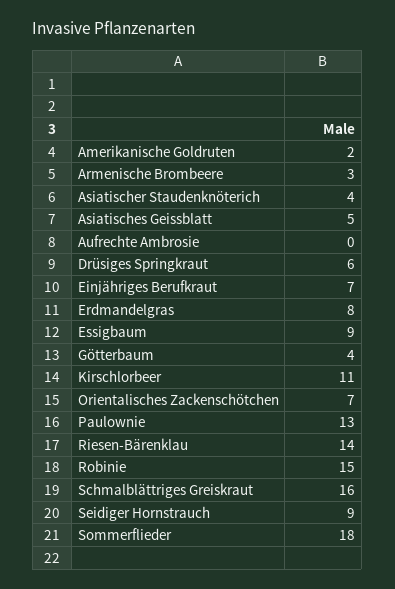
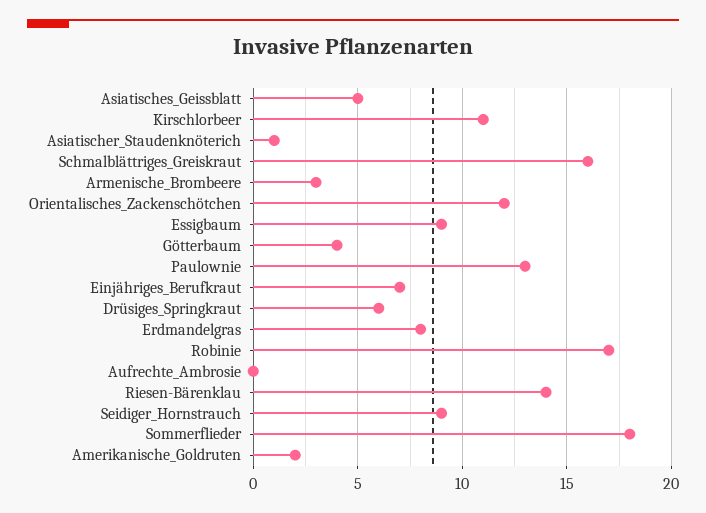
  {
    "Amerikanische Goldruten": 2,
    "Armenische Brombeere": 3,
-   "Asiatischer Staudenknöterich": 4,
+   "Asiatischer Staudenknöterich": 1,
    "Asiatisches Geissblatt": 5,
    "Aufrechte Ambrosie": 0,
    "Drüsiges Springkraut": 6,
    "Einjähriges Berufkraut": 7,
    "Erdmandelgras": 8,
    "Essigbaum": 9,
    "Götterbaum": 4,
    "Kirschlorbeer": 11,
-   "Orientalisches Zackenschötchen": 7,
+   "Orientalisches Zackenschötchen": 12,
    "Paulownie": 13,
    "Riesen-Bärenklau": 14,
-   "Robinie": 15,
+   "Robinie": 17,
    "Schmalblättriges Greiskraut": 16,
    "Seidiger Hornstrauch": 9,
    "Sommerflieder": 18
  }

